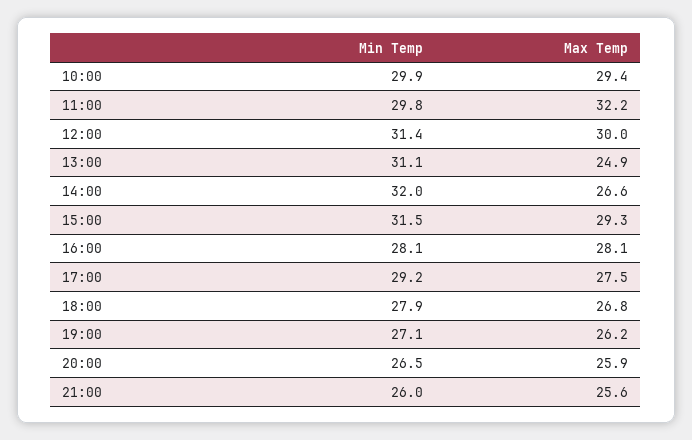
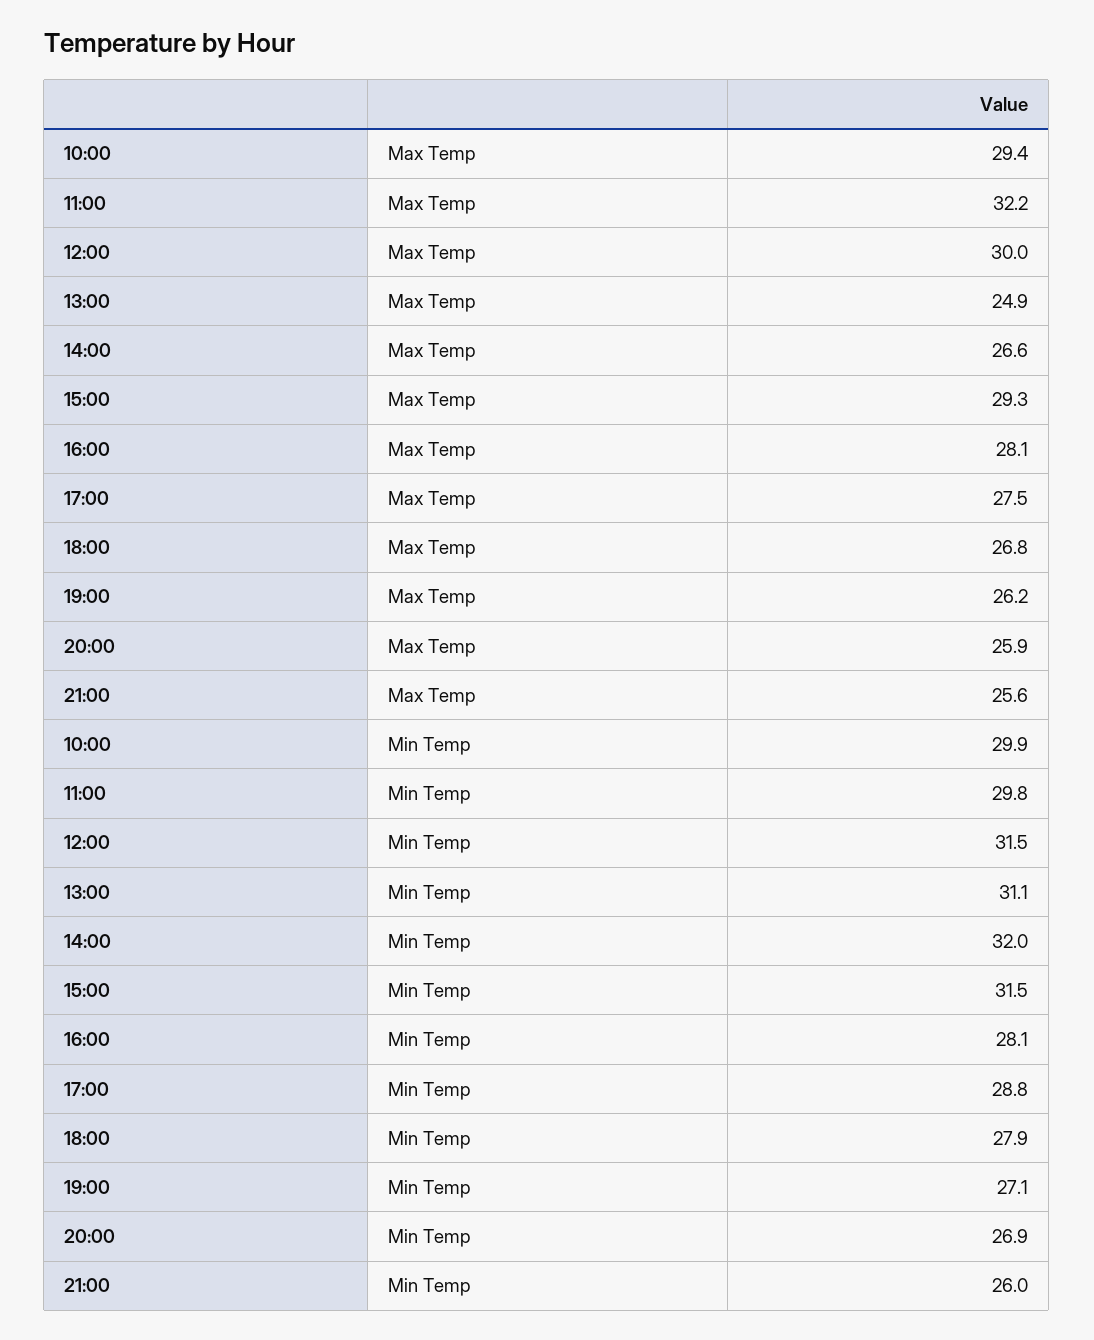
  {
    "Min Temp": {
      "10:00": 29.9,
      "11:00": 29.8,
-     "12:00": 31.4,
+     "12:00": 31.5,
      "13:00": 31.1,
      "14:00": 32,
      "15:00": 31.5,
      "16:00": 28.1,
-     "17:00": 29.2,
+     "17:00": 28.8,
      "18:00": 27.9,
      "19:00": 27.1,
-     "20:00": 26.5,
+     "20:00": 26.9,
      "21:00": 26
    },
    "Max Temp": {
      "10:00": 29.4,
      "11:00": 32.2,
      "12:00": 30,
      "13:00": 24.9,
      "14:00": 26.6,
      "15:00": 29.3,
      "16:00": 28.1,
      "17:00": 27.5,
      "18:00": 26.8,
      "19:00": 26.2,
      "20:00": 25.9,
      "21:00": 25.6
    }
  }

